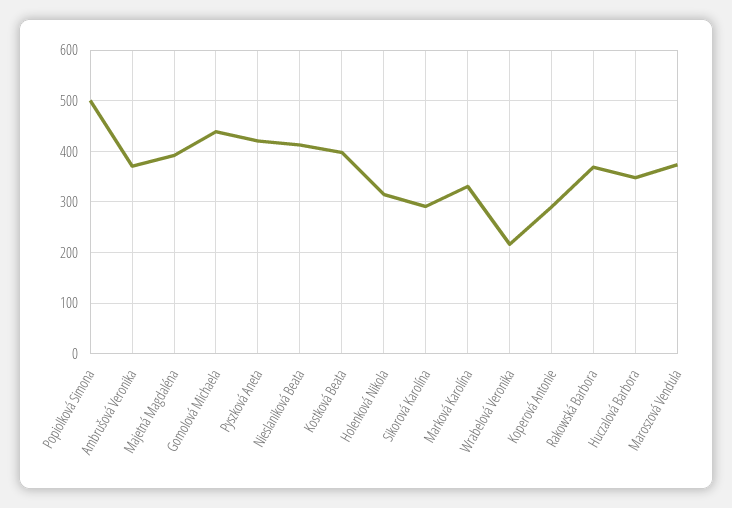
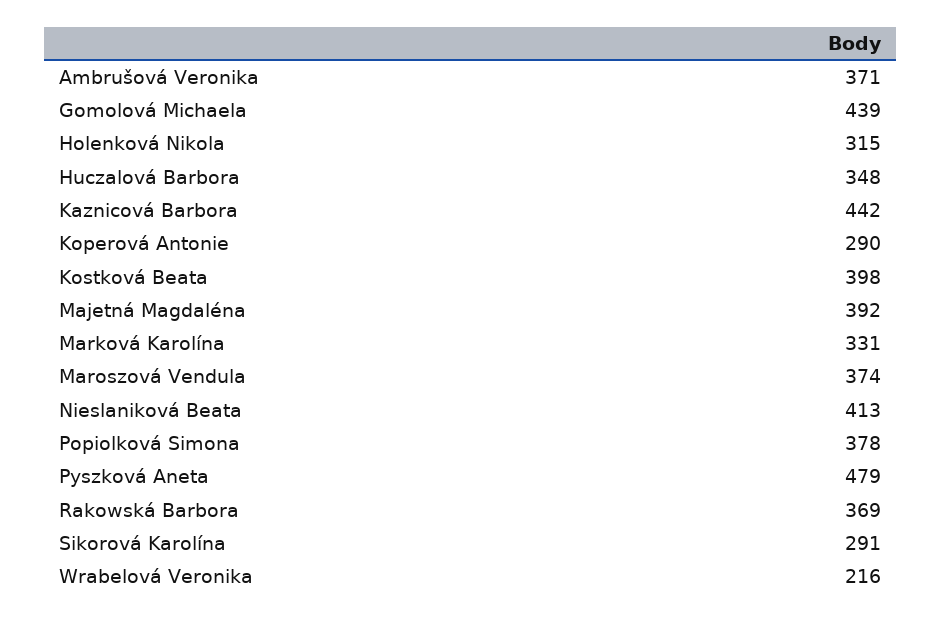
  {
-   "Popiolková Simona": 500,
+   "Popiolková Simona": 378,
    "Ambrušová Veronika": 371,
    "Majetná Magdaléna": 392,
    "Gomolová Michaela": 439,
-   "Pyszková Aneta": 420,
+   "Pyszková Aneta": 479,
    "Nieslaniková Beata": 413,
    "Kostková Beata": 398,
    "Holenková Nikola": 315,
    "Sikorová Karolína": 291,
    "Marková Karolína": 331,
    "Wrabelová Veronika": 216,
    "Koperová Antonie": 290,
    "Rakowská Barbora": 369,
    "Huczalová Barbora": 348,
-   "Maroszová Vendula": 374
+   "Maroszová Vendula": 374,
+   "Kaznicová Barbora": 442
  }

